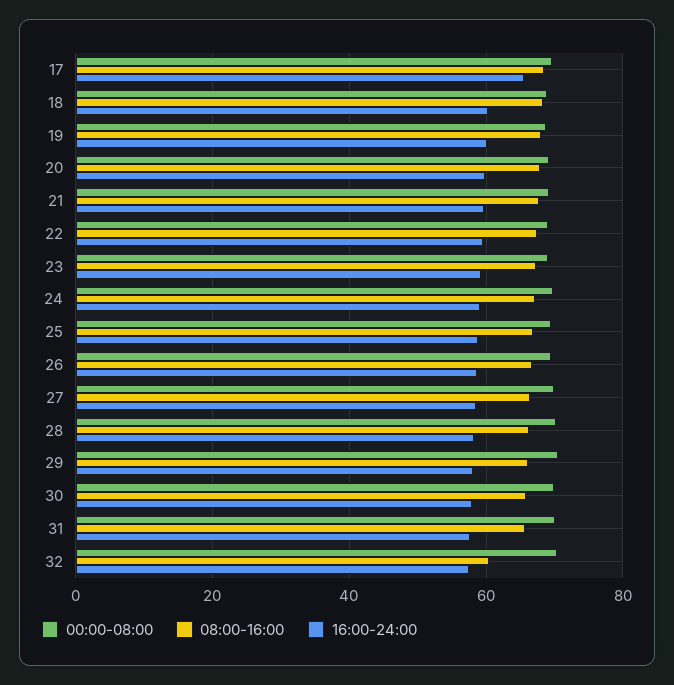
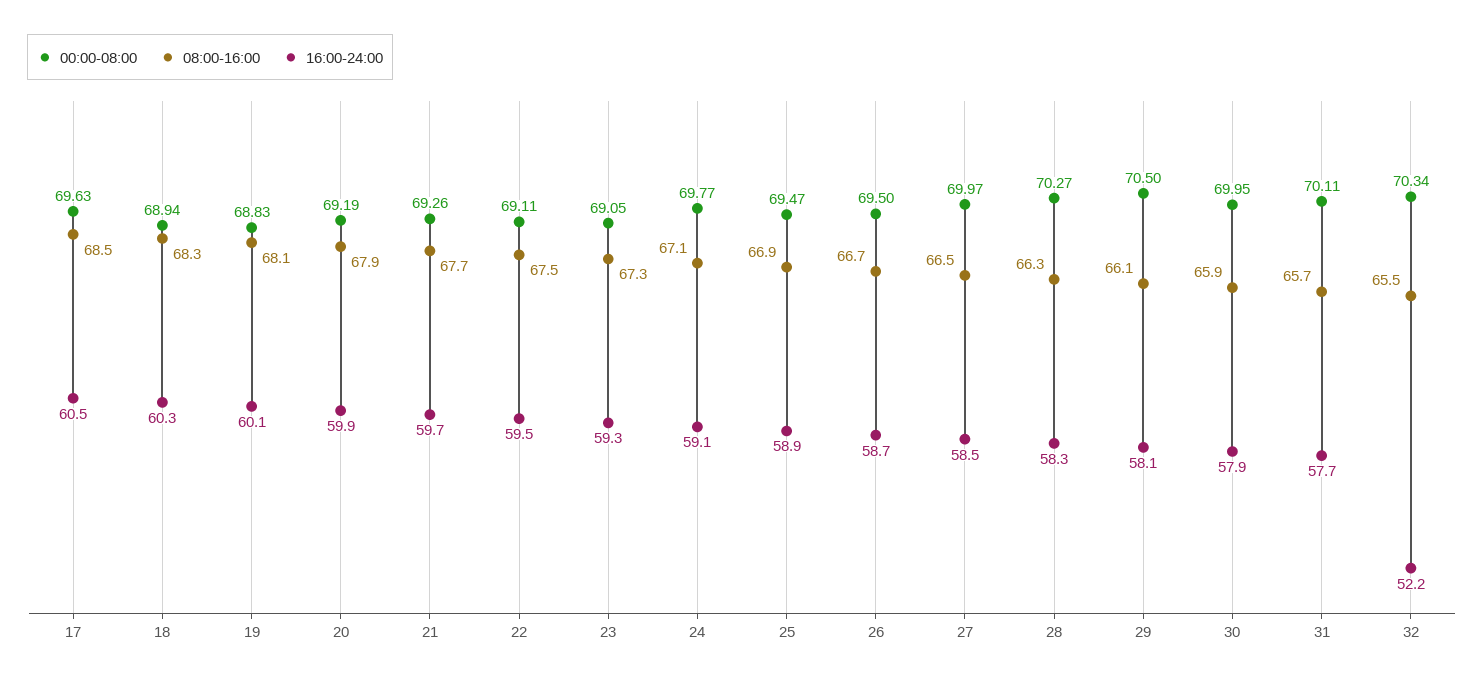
  {
    "00:00-08:00": {
      "17": 69.63,
      "18": 68.94,
      "19": 68.83,
      "20": 69.19,
      "21": 69.26,
      "22": 69.11,
      "23": 69.05,
      "24": 69.77,
      "25": 69.47,
      "26": 69.5,
      "27": 69.97,
      "28": 70.27,
      "29": 70.5,
      "30": 69.95,
      "31": 70.11,
      "32": 70.34
    },
    "08:00-16:00": {
      "17": 68.5,
      "18": 68.3,
      "19": 68.1,
      "20": 67.9,
      "21": 67.7,
      "22": 67.5,
      "23": 67.3,
      "24": 67.1,
      "25": 66.9,
      "26": 66.7,
      "27": 66.5,
      "28": 66.3,
      "29": 66.1,
      "30": 65.9,
      "31": 65.7,
-     "32": 60
+     "32": 65.5
    },
    "16:00-24:00": {
-     "17": 66,
+     "17": 60.5,
      "18": 60.3,
      "19": 60.1,
      "20": 59.9,
      "21": 59.7,
      "22": 59.5,
      "23": 59.3,
      "24": 59.1,
      "25": 58.9,
      "26": 58.7,
      "27": 58.5,
      "28": 58.3,
      "29": 58.1,
      "30": 57.9,
      "31": 57.7,
-     "32": 58
+     "32": 52.2
    }
  }

